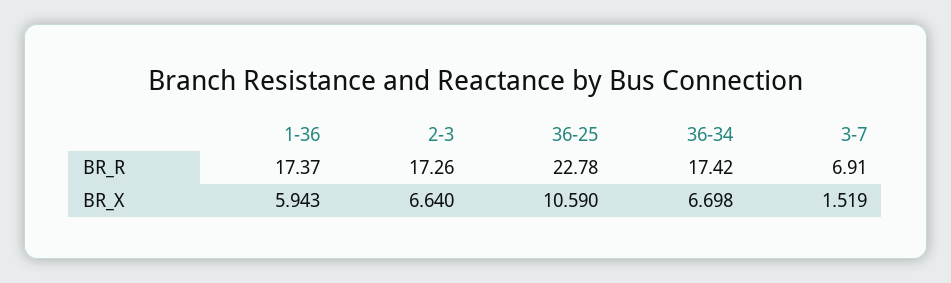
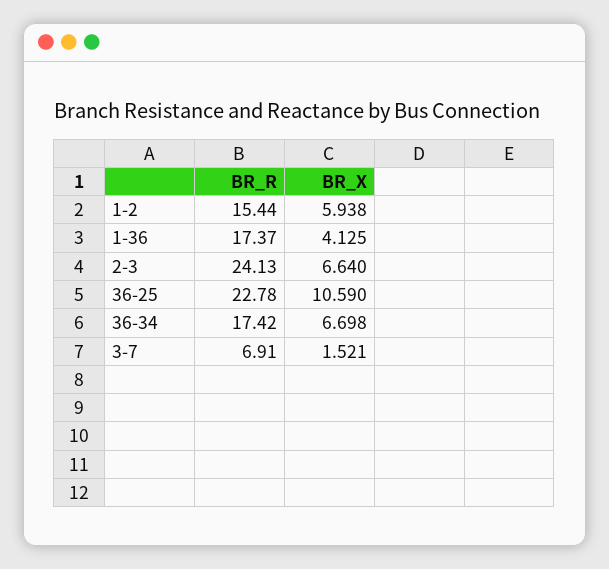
  {
    "1-36": {
      "BR_R": 17.37,
-     "BR_X": 5.943
+     "BR_X": 4.125
    },
    "2-3": {
-     "BR_R": 17.26,
+     "BR_R": 24.13,
      "BR_X": 6.64
    },
    "36-25": {
      "BR_R": 22.78,
      "BR_X": 10.59
    },
    "36-34": {
      "BR_R": 17.42,
      "BR_X": 6.698
    },
    "3-7": {
      "BR_R": 6.91,
-     "BR_X": 1.519
+     "BR_X": 1.521
-   }
+   },
+   "1-2": {
+     "BR_R": 15.44,
+     "BR_X": 5.938
+   }
  }

